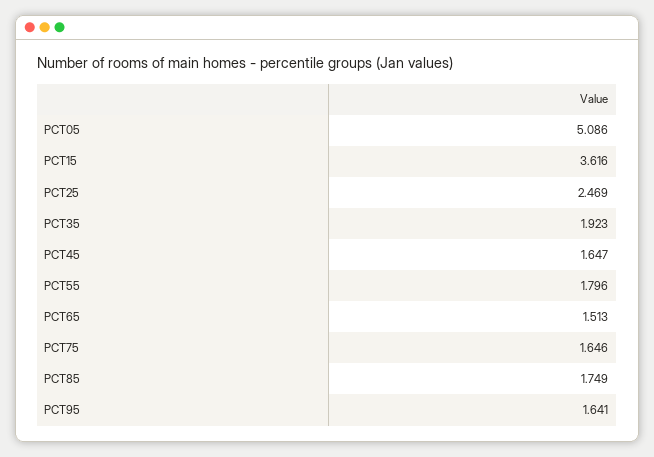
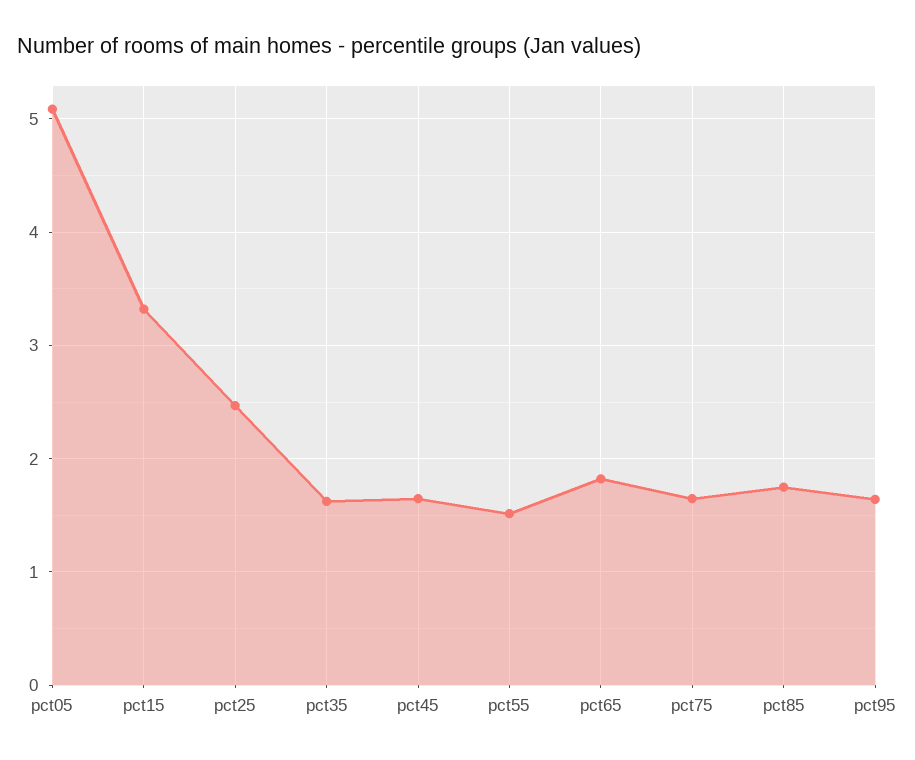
  {
    "PCT05": 5.086,
-   "PCT15": 3.616,
+   "PCT15": 3.3,
    "PCT25": 2.469,
-   "PCT35": 1.923,
+   "PCT35": 1.6,
    "PCT45": 1.647,
-   "PCT55": 1.796,
+   "PCT55": 1.5,
-   "PCT65": 1.513,
+   "PCT65": 1.8,
    "PCT75": 1.646,
    "PCT85": 1.749,
    "PCT95": 1.641
  }

